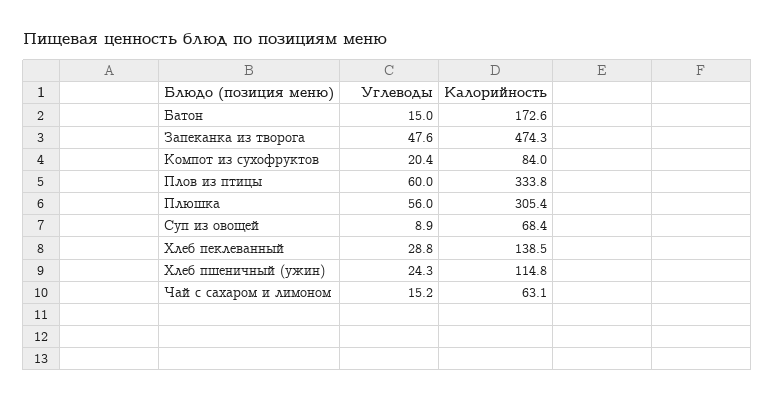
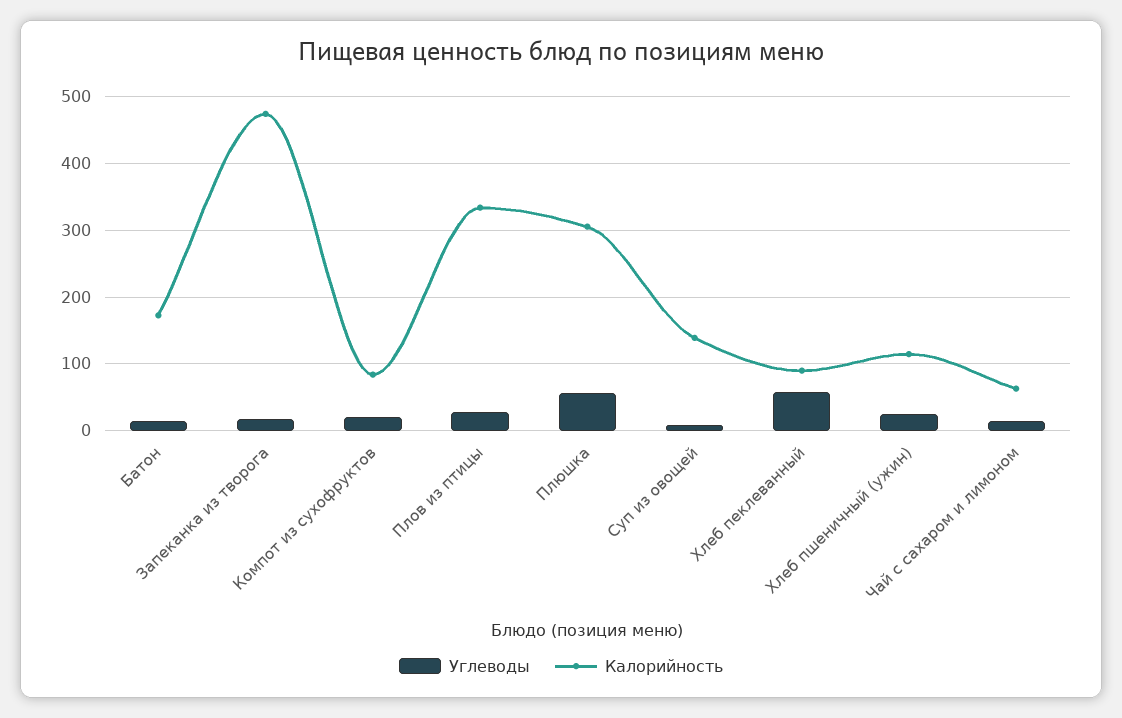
  {
    "Углеводы": {
      "Батон": 15,
-     "Запеканка из творога": 47.6,
+     "Запеканка из творога": 20,
      "Компот из сухофруктов": 20.4,
-     "Плов из птицы": 60,
+     "Плов из птицы": 30,
      "Плюшка": 56,
      "Суп из овощей": 8.9,
-     "Хлеб пеклеванный": 28.8,
+     "Хлеб пеклеванный": 60,
      "Хлеб пшеничный (ужин)": 24.3,
      "Чай с сахаром и лимоном": 15.2
    },
    "Калорийность": {
      "Батон": 172.6,
      "Запеканка из творога": 474.3,
      "Компот из сухофруктов": 84,
      "Плов из птицы": 333.8,
      "Плюшка": 305.4,
-     "Суп из овощей": 68.4,
+     "Суп из овощей": 140,
-     "Хлеб пеклеванный": 138.5,
+     "Хлеб пеклеванный": 90,
      "Хлеб пшеничный (ужин)": 114.8,
      "Чай с сахаром и лимоном": 63.1
    }
  }

